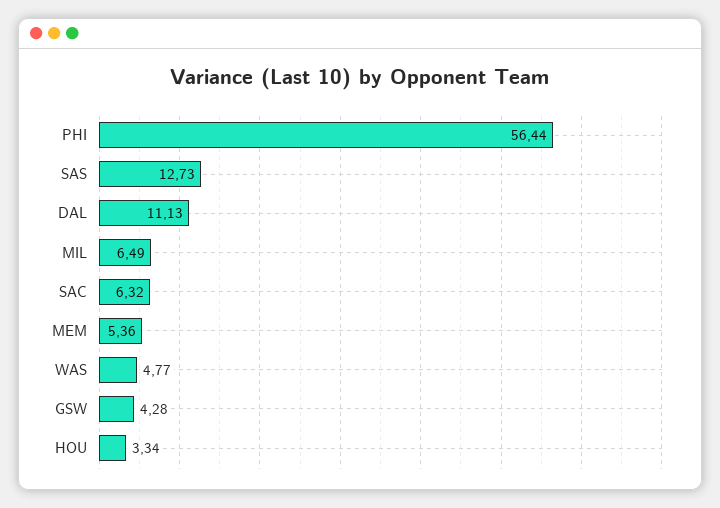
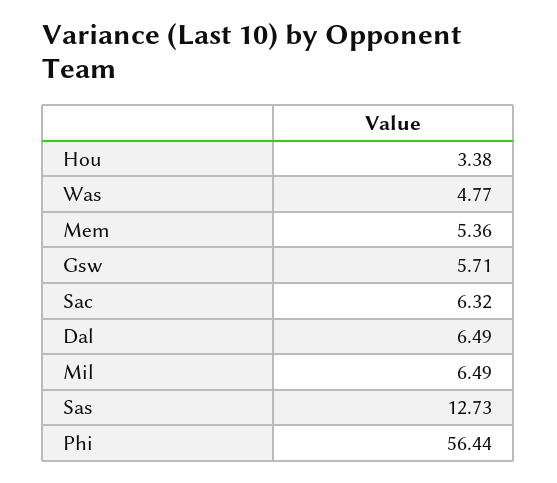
  {
    "PHI": 56.44,
    "SAS": 12.73,
-   "DAL": 11.13,
+   "DAL": 6.49,
    "MIL": 6.49,
    "SAC": 6.32,
    "MEM": 5.36,
    "WAS": 4.77,
-   "GSW": 4.28,
+   "GSW": 5.71,
-   "HOU": 3.34
+   "HOU": 3.38
  }

